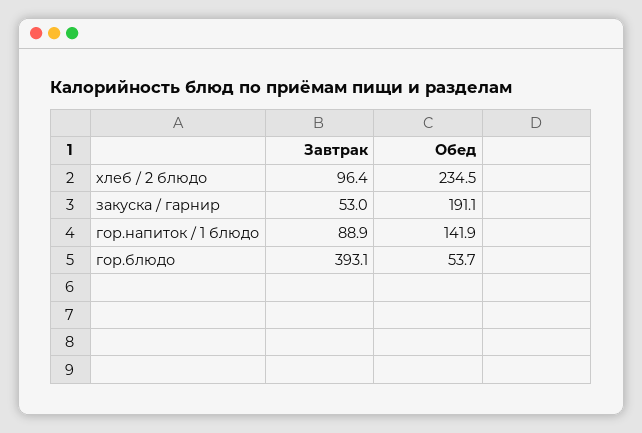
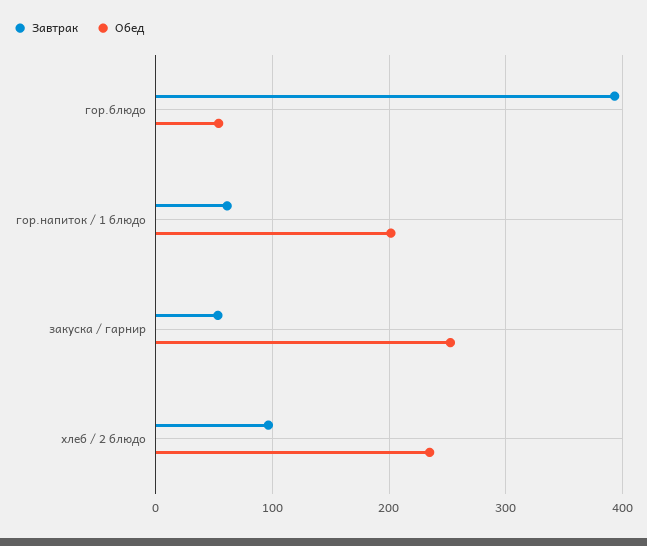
  {
    "Завтрак": {
      "хлеб / 2 блюдо": 96.4,
      "закуска / гарнир": 53,
-     "гор.напиток / 1 блюдо": 88.9,
+     "гор.напиток / 1 блюдо": 60,
      "гор.блюдо": 393.1
    },
    "Обед": {
      "хлеб / 2 блюдо": 234.5,
-     "закуска / гарнир": 191.1,
+     "закуска / гарнир": 250,
-     "гор.напиток / 1 блюдо": 141.9,
+     "гор.напиток / 1 блюдо": 200,
      "гор.блюдо": 53.7
    }
  }

